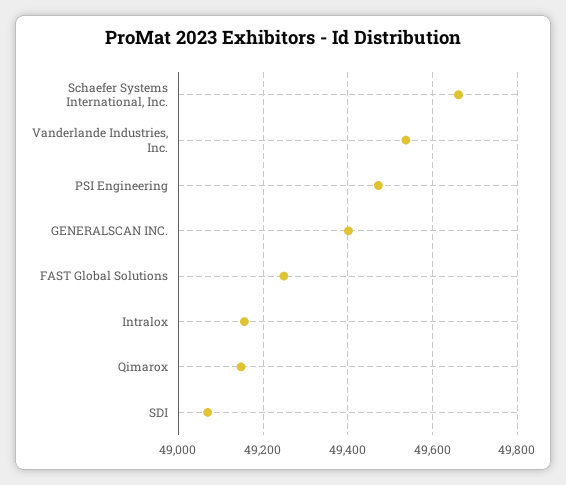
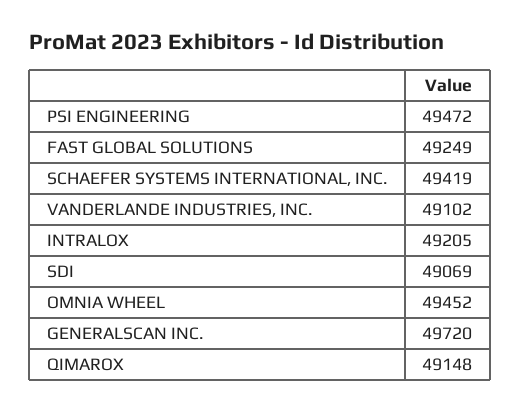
  {
-   "Schaefer Systems International, Inc.": 49660,
+   "Schaefer Systems International, Inc.": 49419,
-   "Vanderlande Industries, Inc.": 49540,
+   "Vanderlande Industries, Inc.": 49102,
    "PSI Engineering": 49472,
-   "GENERALSCAN INC.": 49400,
+   "GENERALSCAN INC.": 49720,
    "FAST Global Solutions": 49249,
-   "Intralox": 49160,
+   "Intralox": 49205,
    "Qimarox": 49148,
-   "SDI": 49069
+   "SDI": 49069,
+   "OMNIA WHEEL": 49452
  }

